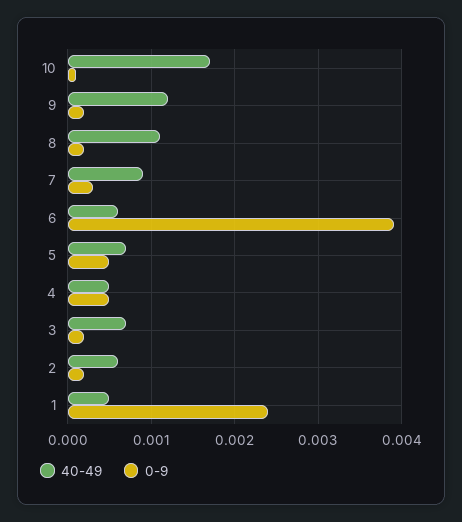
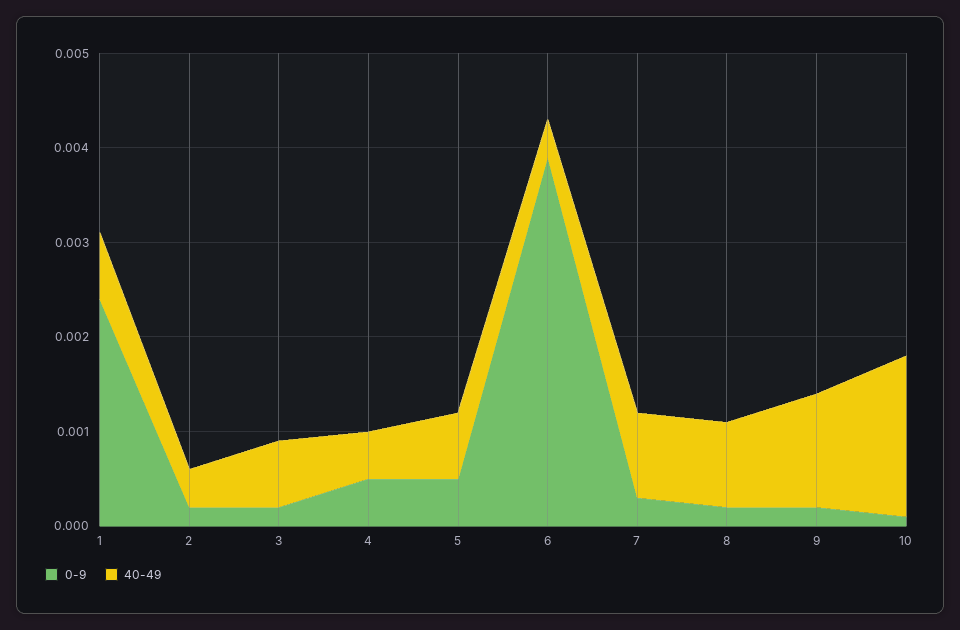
  {
    "40-49": {
      "10": 0.0017,
      "9": 0.0012,
-     "8": 0.0011,
+     "8": 0.0009,
      "7": 0.0009,
-     "6": 0.0006,
+     "6": 0.0004,
      "5": 0.0007,
      "4": 0.0005,
      "3": 0.0007,
-     "2": 0.0006,
+     "2": 0.0004,
-     "1": 0.0005
+     "1": 0.0007
    },
    "0-9": {
      "10": 0.0001,
      "9": 0.0002,
      "8": 0.0002,
      "7": 0.0003,
      "6": 0.0039,
      "5": 0.0005,
      "4": 0.0005,
      "3": 0.0002,
      "2": 0.0002,
      "1": 0.0024
    }
  }

